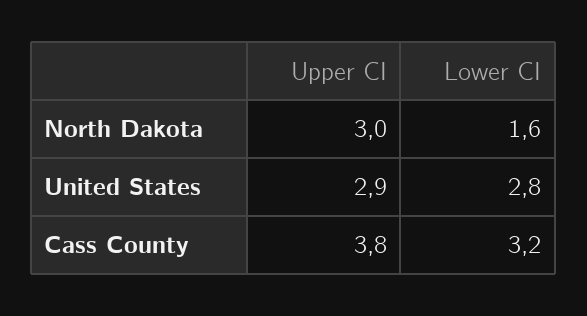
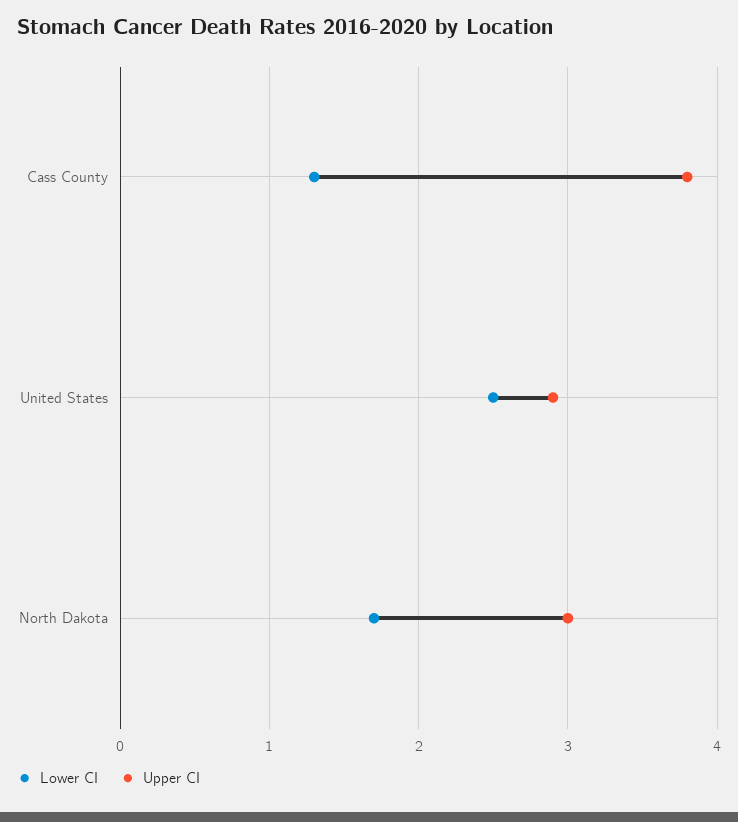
  {
    "Upper CI": {
      "North Dakota": 3,
      "United States": 2.9,
      "Cass County": 3.8
    },
    "Lower CI": {
-     "North Dakota": 1.6,
+     "North Dakota": 1.7,
-     "United States": 2.8,
+     "United States": 2.5,
-     "Cass County": 3.2
+     "Cass County": 1.3
    }
  }

